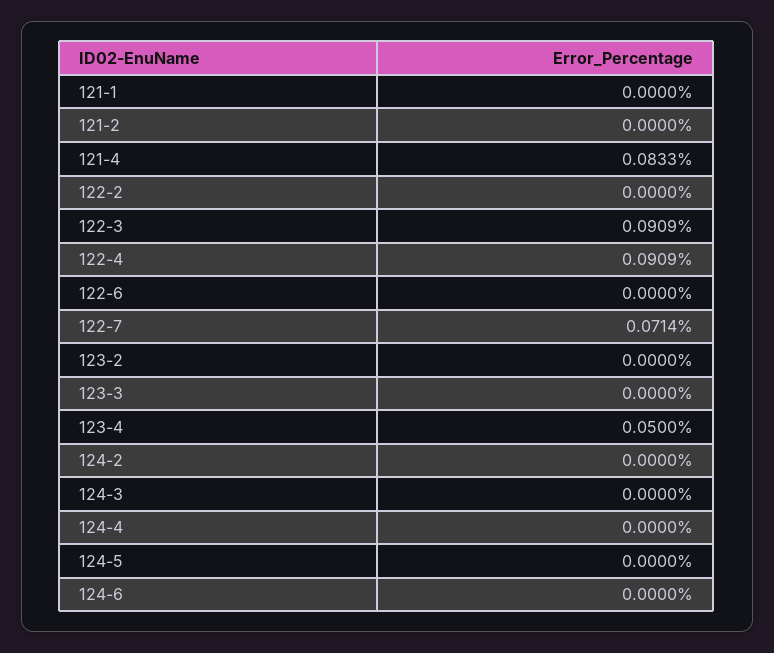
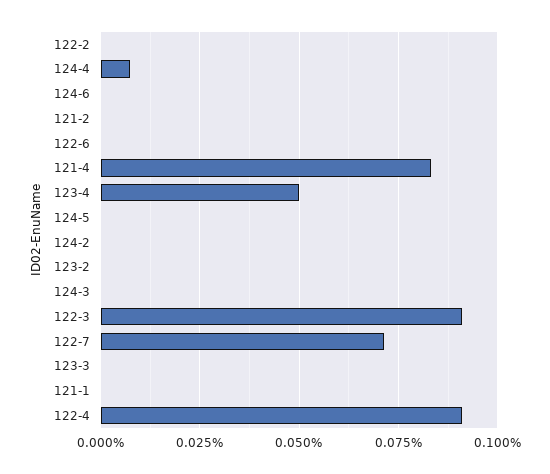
  {
    "121-1": 0,
    "121-2": 0,
    "121-4": 0.0833,
    "122-2": 0,
    "122-3": 0.0909,
    "122-4": 0.0909,
    "122-6": 0,
    "122-7": 0.0714,
    "123-2": 0,
    "123-3": 0,
    "123-4": 0.05,
    "124-2": 0,
    "124-3": 0,
-   "124-4": 0,
+   "124-4": 0.0075,
    "124-5": 0,
    "124-6": 0
  }

